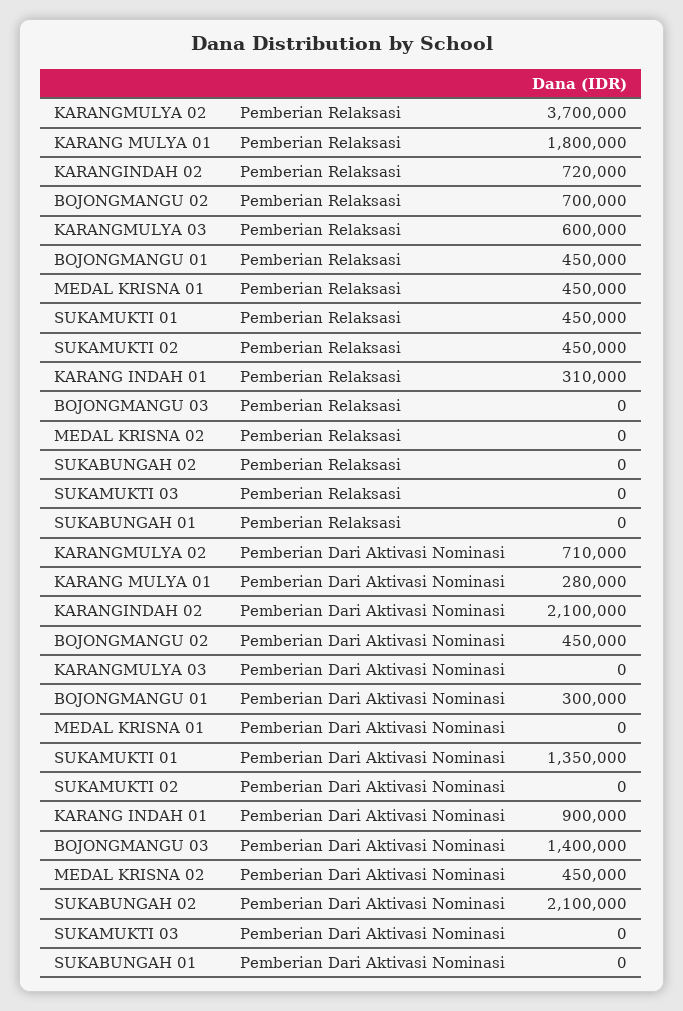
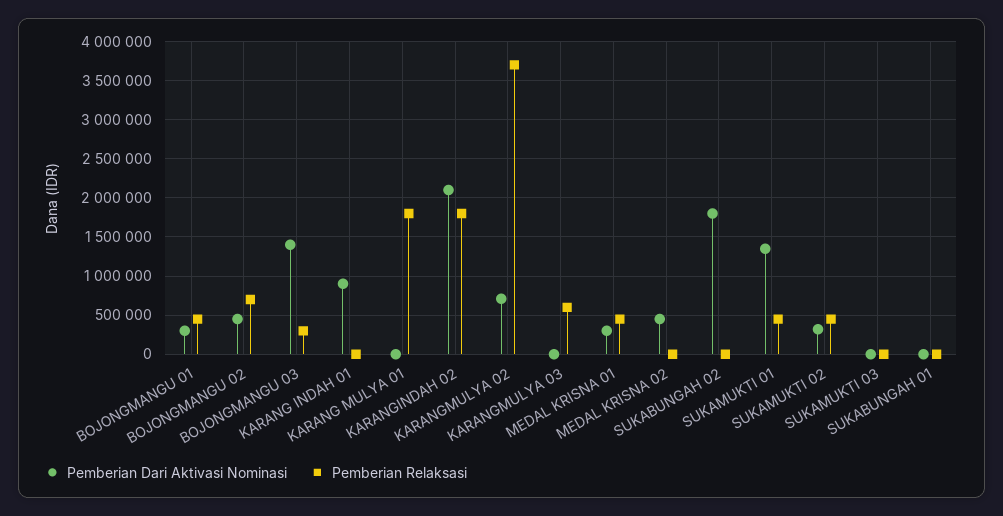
  {
    "Pemberian Relaksasi": {
      "KARANGMULYA 02": 3700000,
      "KARANG MULYA 01": 1800000,
-     "KARANGINDAH 02": 720000,
+     "KARANGINDAH 02": 1800000,
      "BOJONGMANGU 02": 700000,
      "KARANGMULYA 03": 600000,
      "BOJONGMANGU 01": 450000,
      "MEDAL KRISNA 01": 450000,
      "SUKAMUKTI 01": 450000,
      "SUKAMUKTI 02": 450000,
-     "KARANG INDAH 01": 310000,
+     "KARANG INDAH 01": 0,
-     "BOJONGMANGU 03": 0,
+     "BOJONGMANGU 03": 300000,
      "MEDAL KRISNA 02": 0,
      "SUKABUNGAH 02": 0,
      "SUKAMUKTI 03": 0,
      "SUKABUNGAH 01": 0
    },
    "Pemberian Dari Aktivasi Nominasi": {
      "KARANGMULYA 02": 710000,
-     "KARANG MULYA 01": 280000,
+     "KARANG MULYA 01": 0,
      "KARANGINDAH 02": 2100000,
      "BOJONGMANGU 02": 450000,
      "KARANGMULYA 03": 0,
      "BOJONGMANGU 01": 300000,
-     "MEDAL KRISNA 01": 0,
+     "MEDAL KRISNA 01": 300000,
      "SUKAMUKTI 01": 1350000,
-     "SUKAMUKTI 02": 0,
+     "SUKAMUKTI 02": 300000,
      "KARANG INDAH 01": 900000,
      "BOJONGMANGU 03": 1400000,
      "MEDAL KRISNA 02": 450000,
-     "SUKABUNGAH 02": 2100000,
+     "SUKABUNGAH 02": 1800000,
      "SUKAMUKTI 03": 0,
      "SUKABUNGAH 01": 0
    }
  }

